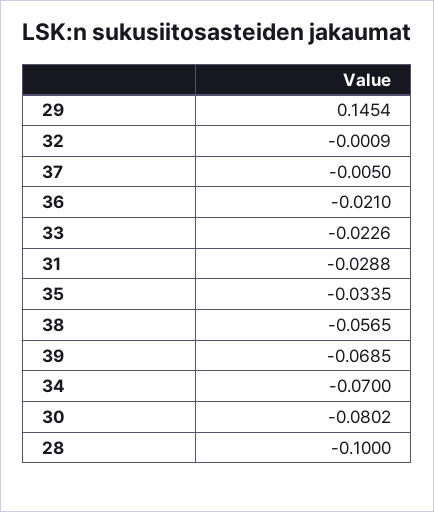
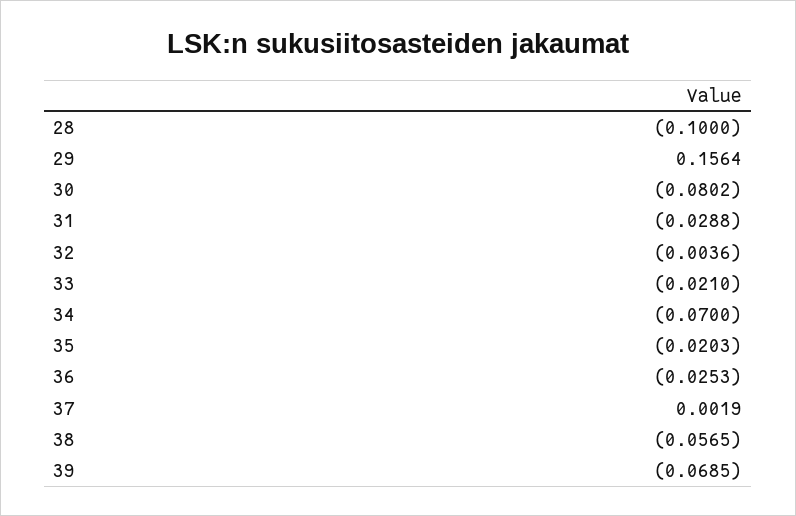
  {
-   "29": 0.1454,
+   "29": 0.1564,
-   "32": -0.0009,
+   "32": -0.0036,
-   "37": -0.005,
+   "37": 0.0019,
-   "36": -0.021,
+   "36": -0.0253,
-   "33": -0.0226,
+   "33": -0.021,
    "31": -0.0288,
-   "35": -0.0335,
+   "35": -0.0203,
    "38": -0.0565,
    "39": -0.0685,
    "34": -0.07,
    "30": -0.0802,
    "28": -0.1
  }

